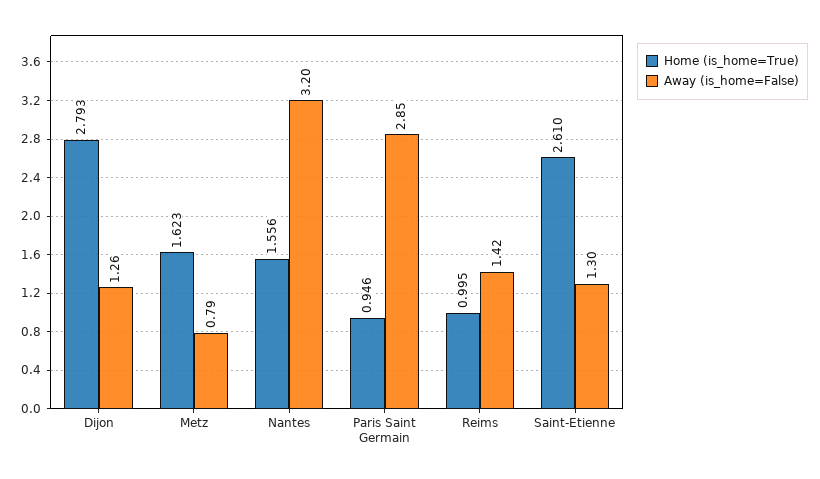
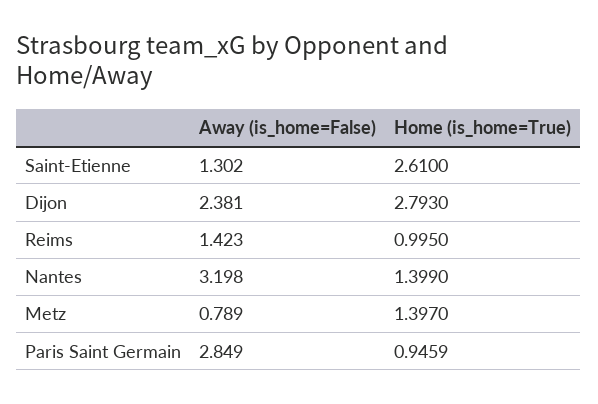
  {
    "Home (is_home=True)": {
      "Dijon": 2.793,
-     "Metz": 1.623,
+     "Metz": 1.397,
-     "Nantes": 1.556,
+     "Nantes": 1.399,
      "Paris Saint Germain": 0.9459,
      "Reims": 0.995,
      "Saint-Etienne": 2.61
    },
    "Away (is_home=False)": {
-     "Dijon": 1.26,
+     "Dijon": 2.381,
      "Metz": 0.789,
      "Nantes": 3.198,
      "Paris Saint Germain": 2.849,
      "Reims": 1.423,
      "Saint-Etienne": 1.302
    }
  }

